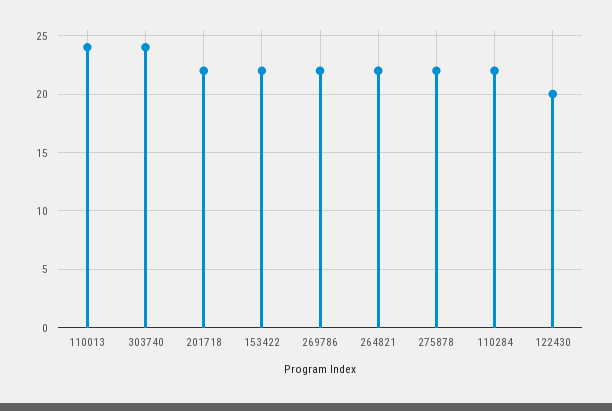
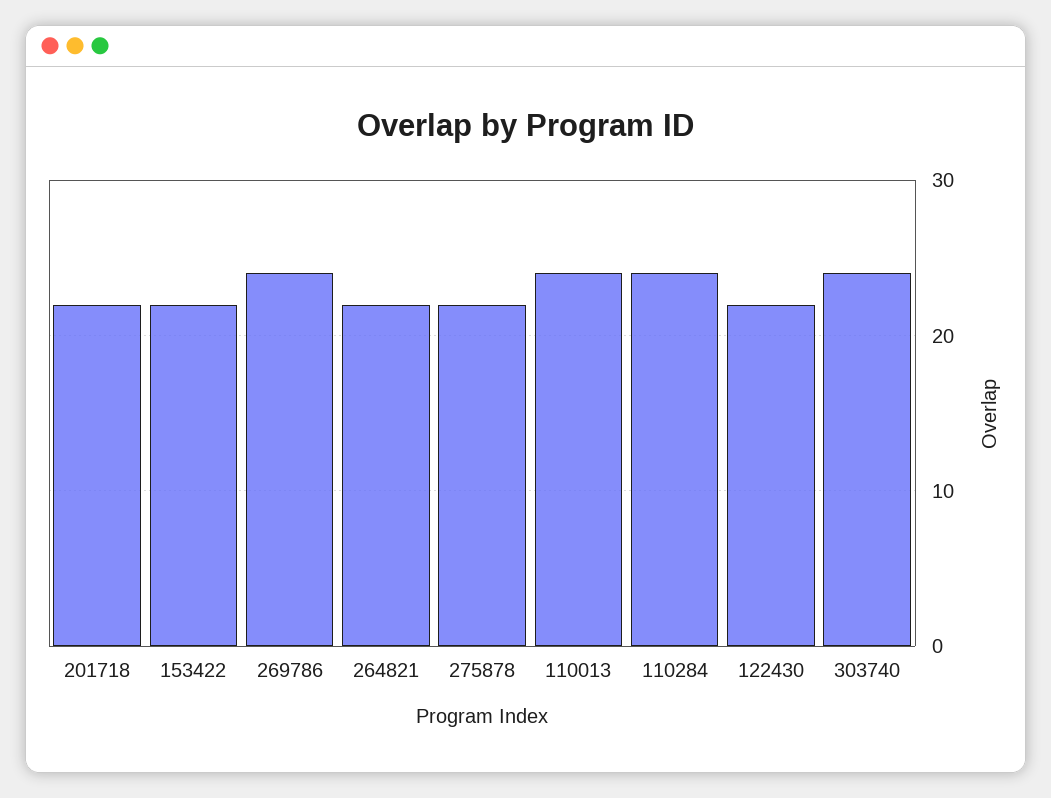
  {
    "110013": 24,
    "303740": 24,
    "201718": 22,
    "153422": 22,
-   "269786": 22,
+   "269786": 24,
    "264821": 22,
    "275878": 22,
-   "110284": 22,
+   "110284": 24,
-   "122430": 20
+   "122430": 22
  }

